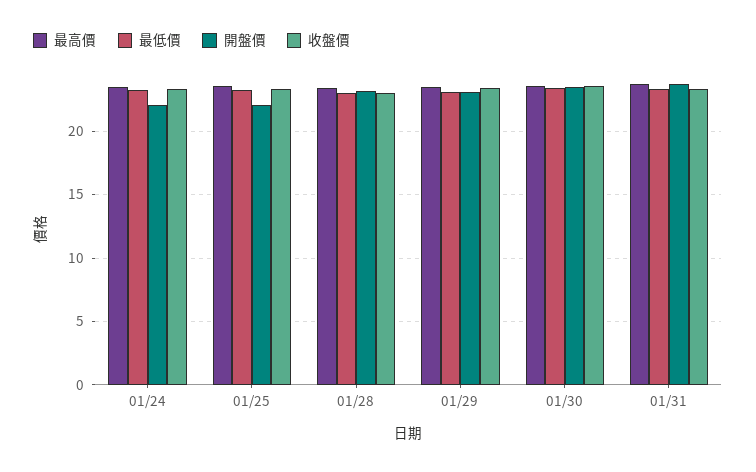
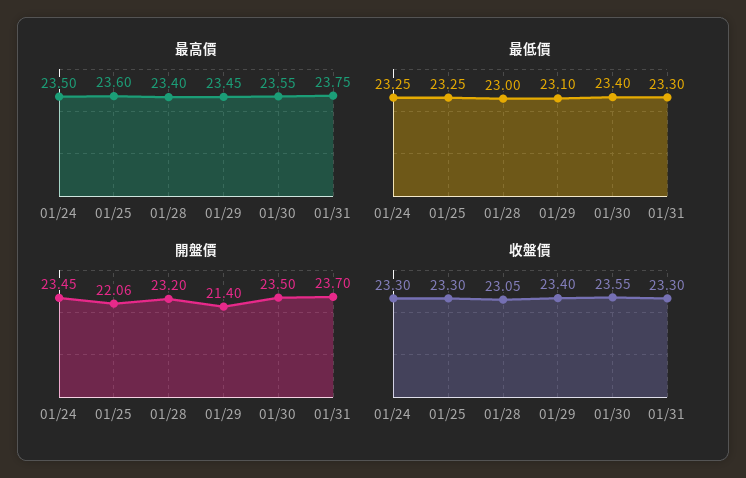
  {
    "最高價": {
      "01/24": 23.5,
      "01/25": 23.6,
      "01/28": 23.4,
      "01/29": 23.45,
      "01/30": 23.55,
      "01/31": 23.75
    },
    "最低價": {
      "01/24": 23.25,
      "01/25": 23.25,
      "01/28": 23,
      "01/29": 23.1,
      "01/30": 23.4,
      "01/31": 23.3
    },
    "開盤價": {
-     "01/24": 22,
+     "01/24": 23.45,
      "01/25": 22.06,
      "01/28": 23.2,
-     "01/29": 23,
+     "01/29": 21.4,
      "01/30": 23.5,
      "01/31": 23.7
    },
    "收盤價": {
      "01/24": 23.3,
      "01/25": 23.3,
      "01/28": 23.05,
      "01/29": 23.4,
      "01/30": 23.55,
      "01/31": 23.3
    }
  }

